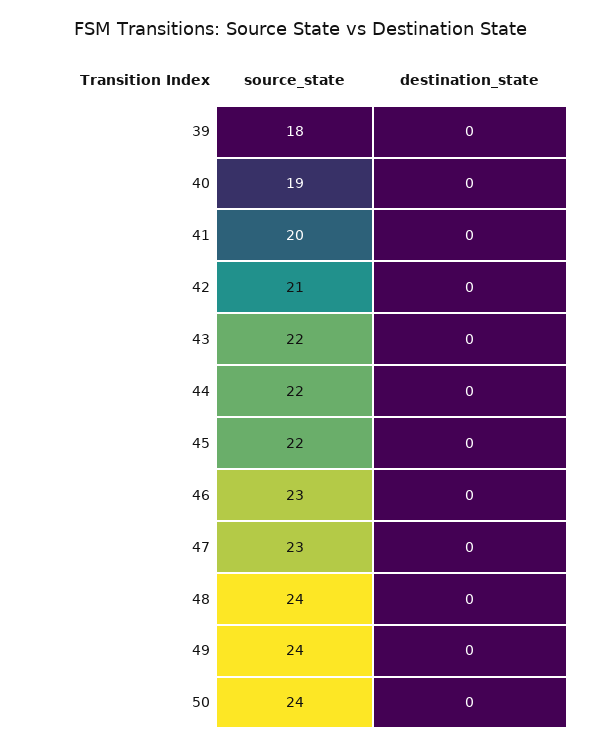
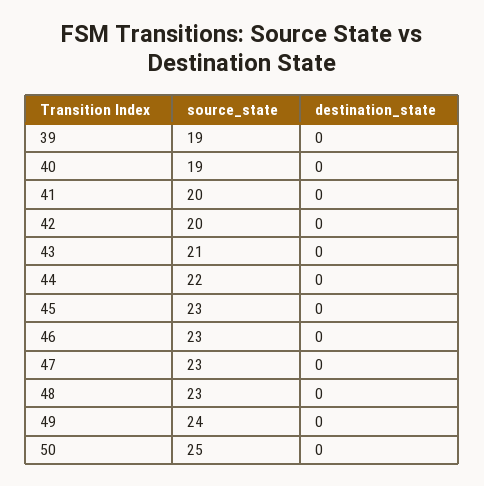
  {
    "source_state": {
-     "39": 18,
+     "39": 19,
      "40": 19,
      "41": 20,
-     "42": 21,
+     "42": 20,
-     "43": 22,
+     "43": 21,
      "44": 22,
-     "45": 22,
+     "45": 23,
      "46": 23,
      "47": 23,
-     "48": 24,
+     "48": 23,
      "49": 24,
-     "50": 24
+     "50": 25
    },
    "destination_state": {
      "39": 0,
      "40": 0,
      "41": 0,
      "42": 0,
      "43": 0,
      "44": 0,
      "45": 0,
      "46": 0,
      "47": 0,
      "48": 0,
      "49": 0,
      "50": 0
    }
  }

